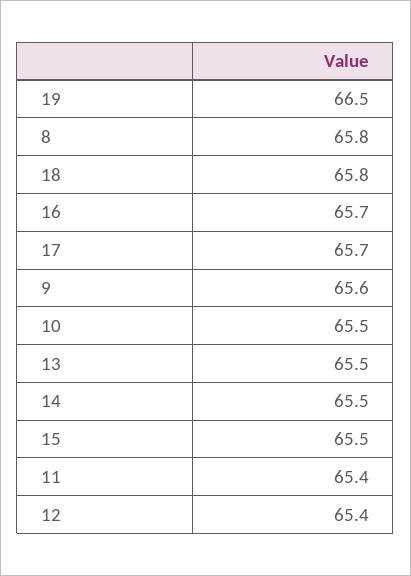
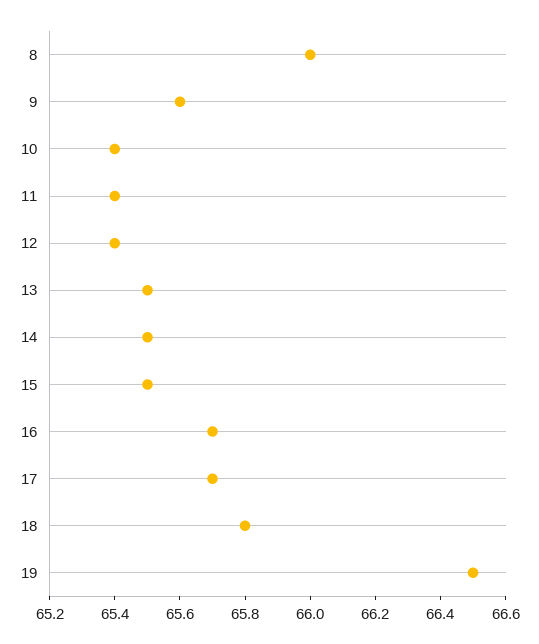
  {
    "19": 66.5,
-   "8": 65.8,
+   "8": 66,
    "18": 65.8,
    "16": 65.7,
    "17": 65.7,
    "9": 65.6,
-   "10": 65.5,
+   "10": 65.4,
    "13": 65.5,
    "14": 65.5,
    "15": 65.5,
    "11": 65.4,
    "12": 65.4
  }

